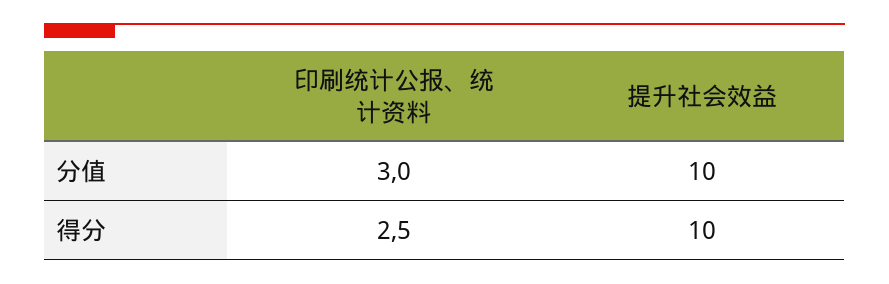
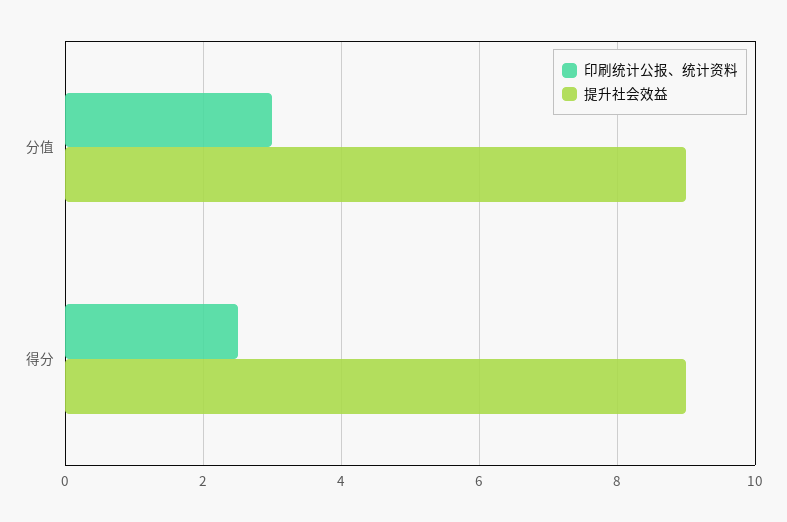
  {
    "印刷统计公报、统计资料": {
      "分值": 3,
      "得分": 2.5
    },
    "提升社会效益": {
-     "分值": 10,
+     "分值": 9,
-     "得分": 10
+     "得分": 9
    }
  }

